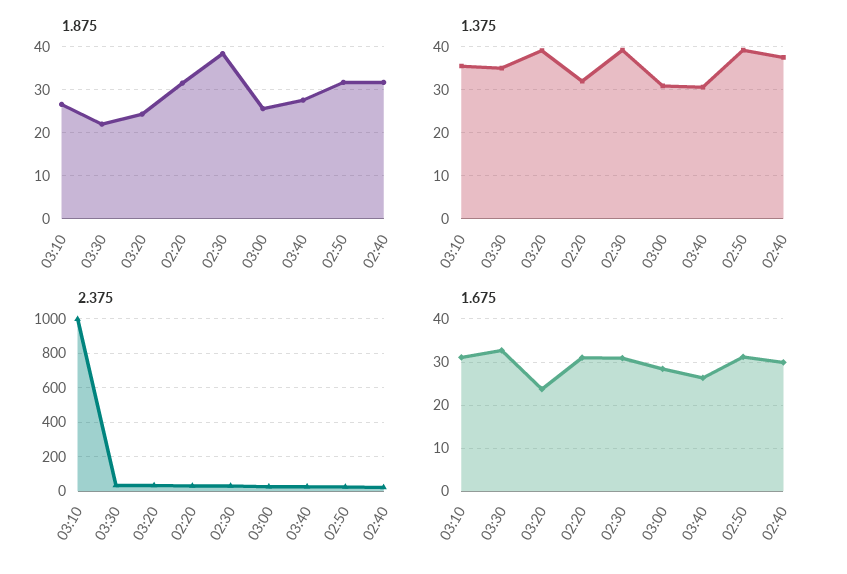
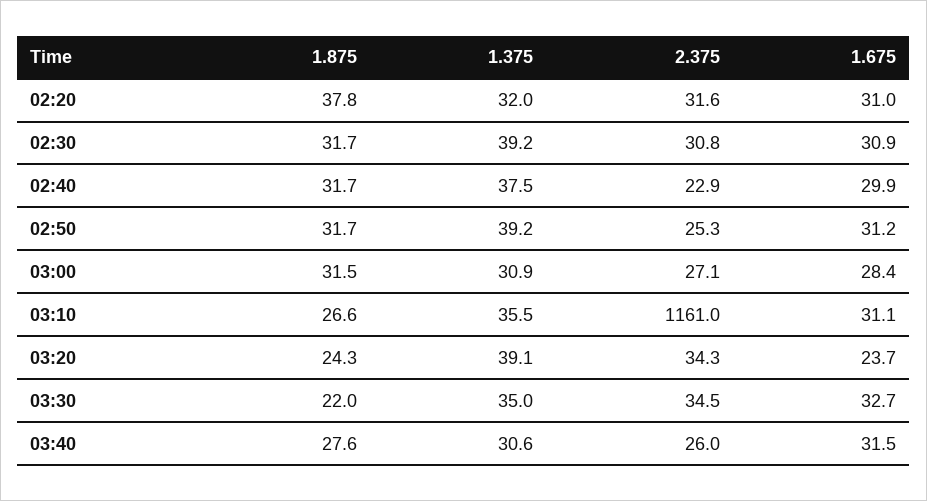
  {
    "1.875": {
      "03:10": 26.6,
      "03:30": 22,
      "03:20": 24.3,
-     "02:20": 32,
+     "02:20": 37.8,
-     "02:30": 38,
+     "02:30": 31.7,
-     "03:00": 26,
+     "03:00": 31.5,
      "03:40": 27.6,
      "02:50": 31.7,
      "02:40": 31.7
    },
    "1.375": {
      "03:10": 35.5,
      "03:30": 35,
      "03:20": 39.1,
      "02:20": 32,
      "02:30": 39.2,
      "03:00": 30.9,
      "03:40": 30.6,
      "02:50": 39.2,
      "02:40": 37.5
    },
    "2.375": {
-     "03:10": 1000,
+     "03:10": 1161,
      "03:30": 34.5,
      "03:20": 34.3,
      "02:20": 31.6,
      "02:30": 30.8,
      "03:00": 27.1,
      "03:40": 26,
      "02:50": 25.3,
      "02:40": 22.9
    },
    "1.675": {
      "03:10": 31.1,
      "03:30": 32.7,
      "03:20": 23.7,
      "02:20": 31,
      "02:30": 30.9,
      "03:00": 28.4,
-     "03:40": 26,
+     "03:40": 31.5,
      "02:50": 31.2,
      "02:40": 29.9
    }
  }

